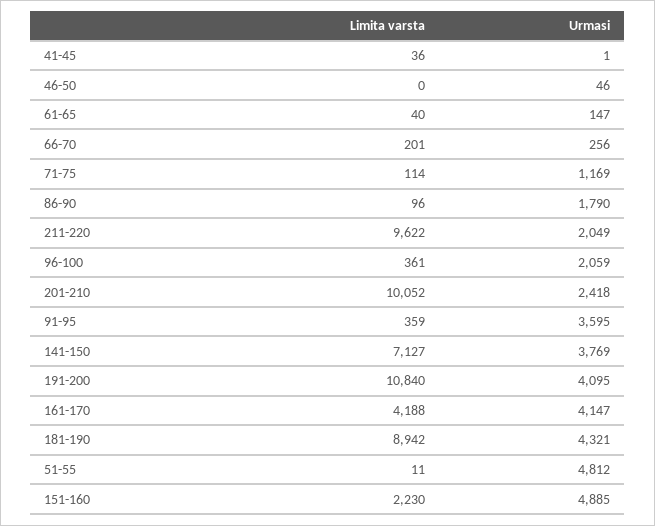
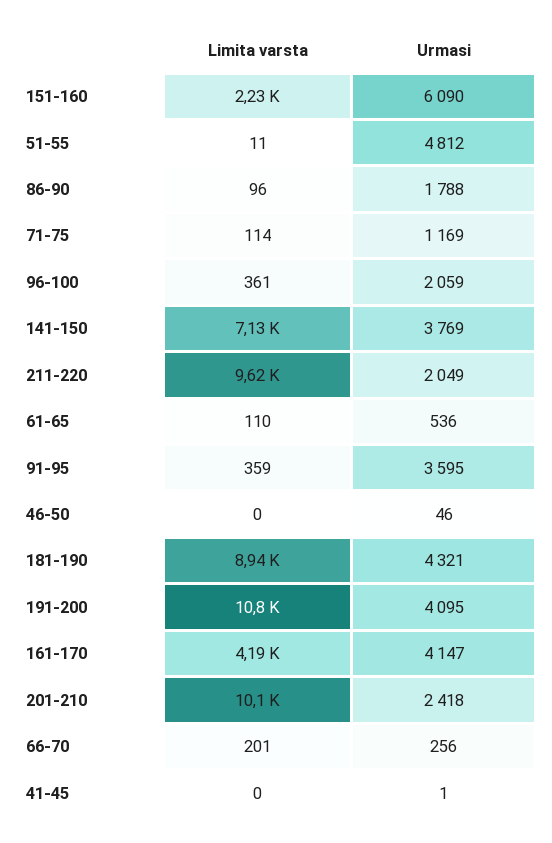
  {
    "Limita varsta": {
-     "41-45": 36,
+     "41-45": 0,
      "46-50": 0,
-     "61-65": 40,
+     "61-65": 110,
      "66-70": 201,
      "71-75": 114,
      "86-90": 96,
      "211-220": 9622,
      "96-100": 361,
      "201-210": 10052,
      "91-95": 359,
      "141-150": 7127,
      "191-200": 10840,
      "161-170": 4188,
      "181-190": 8942,
      "51-55": 11,
      "151-160": 2230
    },
    "Urmasi": {
      "41-45": 1,
      "46-50": 46,
-     "61-65": 147,
+     "61-65": 536,
      "66-70": 256,
      "71-75": 1169,
-     "86-90": 1790,
+     "86-90": 1788,
      "211-220": 2049,
      "96-100": 2059,
      "201-210": 2418,
      "91-95": 3595,
      "141-150": 3769,
      "191-200": 4095,
      "161-170": 4147,
      "181-190": 4321,
      "51-55": 4812,
-     "151-160": 4885
+     "151-160": 6090
    }
  }

